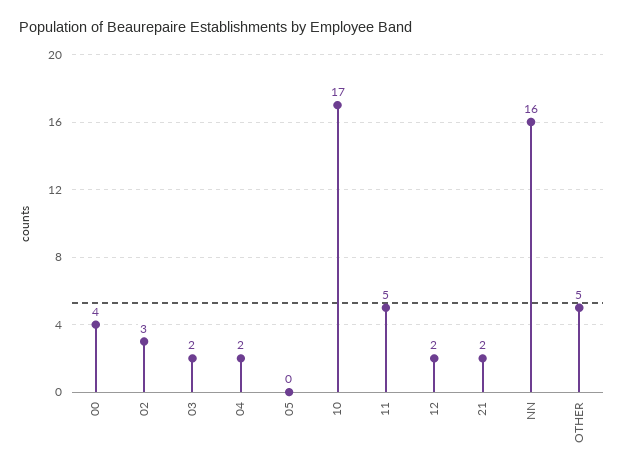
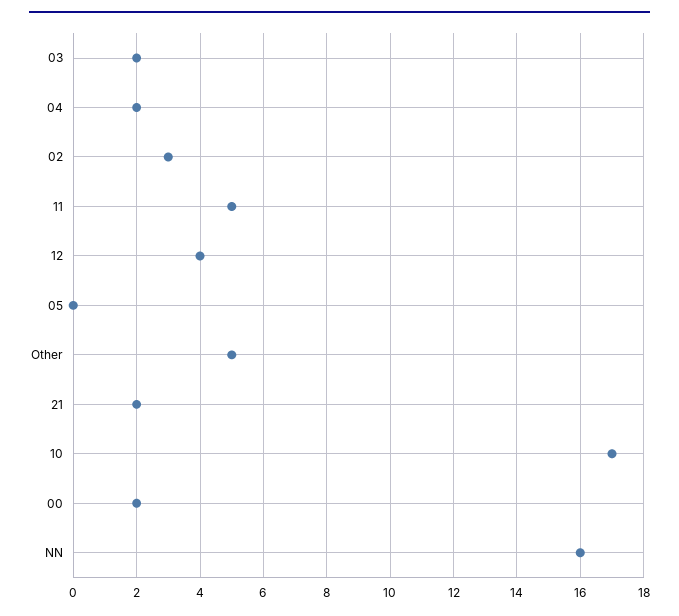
  {
-   "00": 4,
+   "00": 2,
    "02": 3,
    "03": 2,
    "04": 2,
    "05": 0,
    "10": 17,
    "11": 5,
-   "12": 2,
+   "12": 4,
    "21": 2,
    "NN": 16,
    "OTHER": 5
  }

